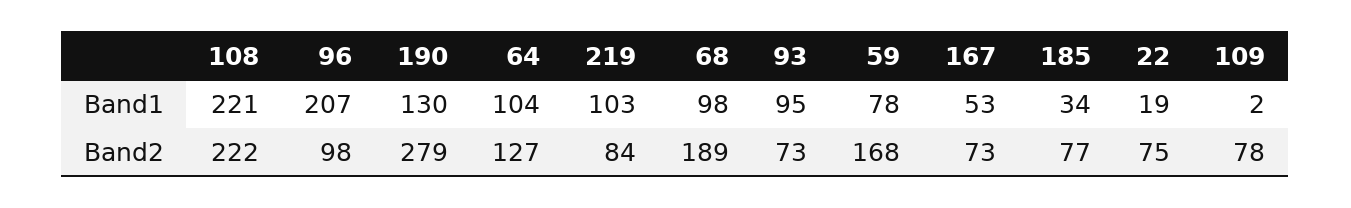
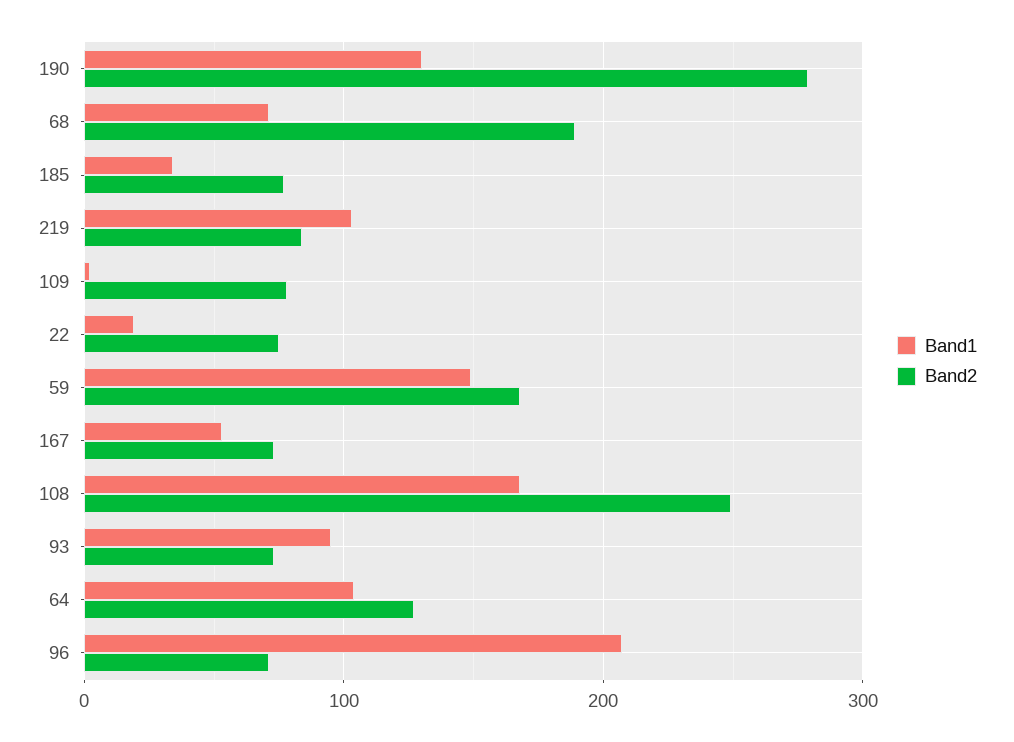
  {
    "Band1": {
-     "108": 221,
+     "108": 170,
      "96": 207,
      "190": 130,
      "64": 104,
      "219": 103,
-     "68": 98,
+     "68": 70,
      "93": 95,
-     "59": 78,
+     "59": 150,
      "167": 53,
      "185": 34,
      "22": 19,
      "109": 2
    },
    "Band2": {
-     "108": 222,
+     "108": 250,
-     "96": 98,
+     "96": 70,
      "190": 279,
      "64": 127,
      "219": 84,
      "68": 189,
      "93": 73,
      "59": 168,
      "167": 73,
      "185": 77,
      "22": 75,
      "109": 78
    }
  }

